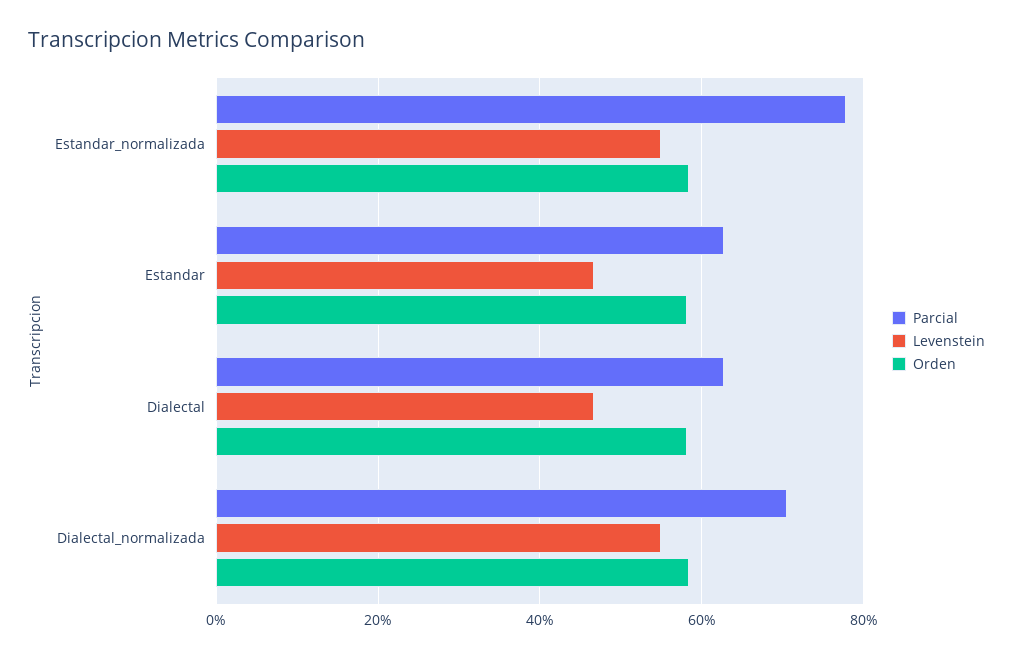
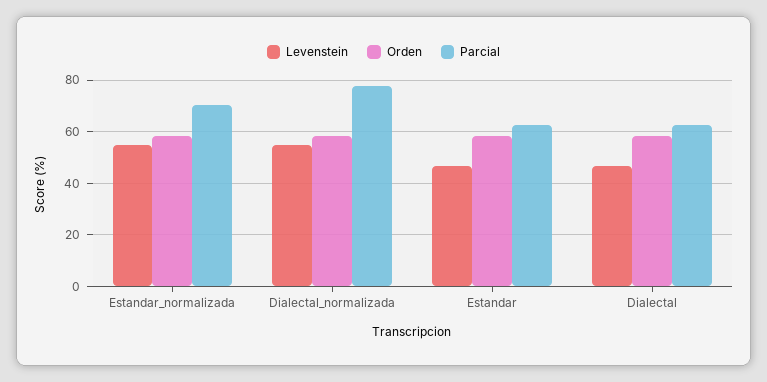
  {
    "Parcial": {
-     "Estandar_normalizada": 78,
+     "Estandar_normalizada": 70,
      "Estandar": 62,
      "Dialectal": 62,
-     "Dialectal_normalizada": 70
+     "Dialectal_normalizada": 77.5
    },
    "Levenstein": {
      "Estandar_normalizada": 54,
      "Estandar": 46,
      "Dialectal": 46,
      "Dialectal_normalizada": 54
    },
    "Orden": {
      "Estandar_normalizada": 58,
      "Estandar": 58,
      "Dialectal": 58,
      "Dialectal_normalizada": 58
    }
  }

